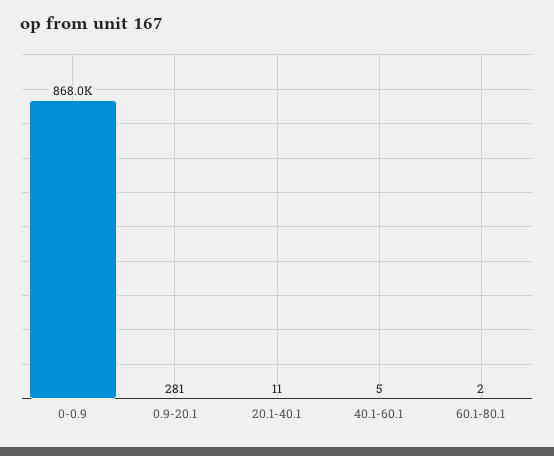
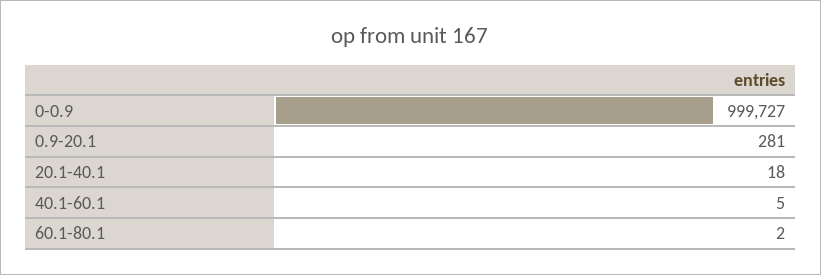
  {
-   "0-0.9": 868000,
+   "0-0.9": 999727,
    "0.9-20.1": 281,
-   "20.1-40.1": 11,
+   "20.1-40.1": 18,
    "40.1-60.1": 5,
    "60.1-80.1": 2
  }

